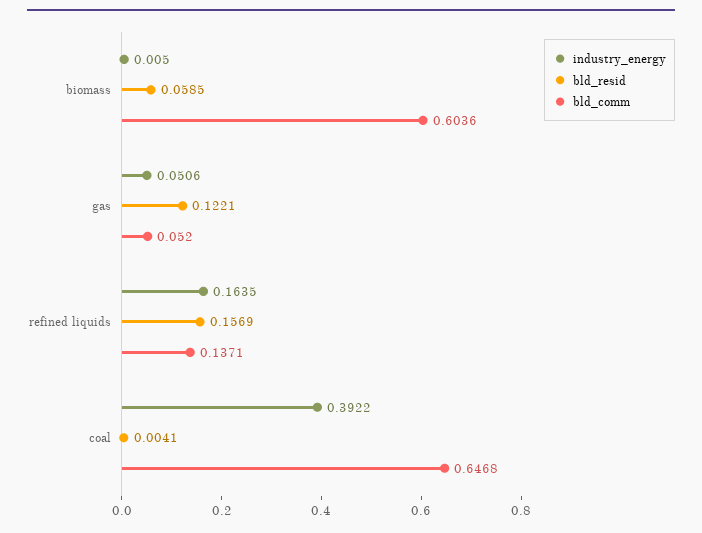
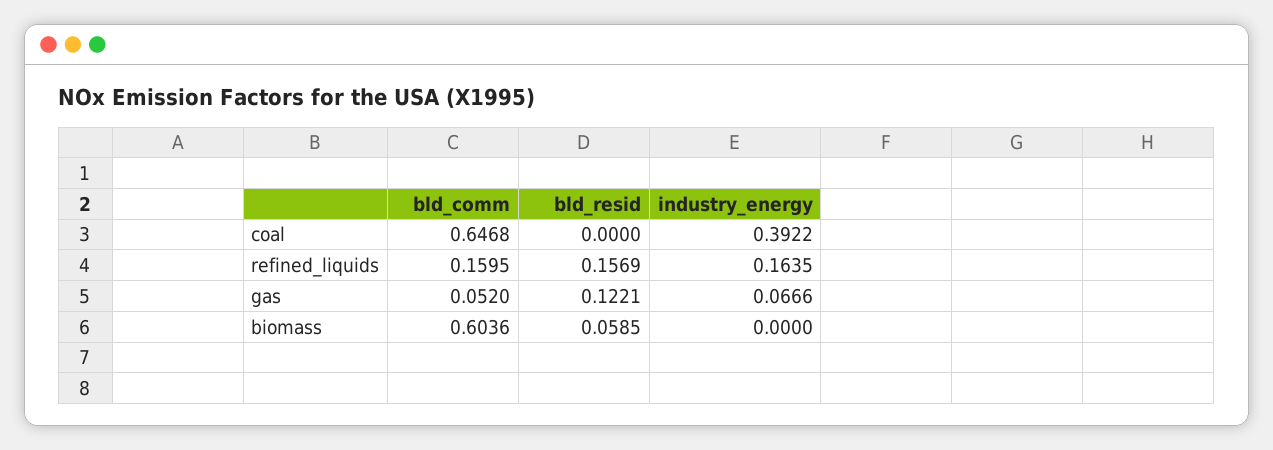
  {
    "industry_energy": {
-     "biomass": 0.005,
+     "biomass": 0,
-     "gas": 0.0506,
+     "gas": 0.0666,
      "refined liquids": 0.1635,
      "coal": 0.3922
    },
    "bld_resid": {
      "biomass": 0.0585,
      "gas": 0.1221,
      "refined liquids": 0.1569,
-     "coal": 0.0041
+     "coal": 0
    },
    "bld_comm": {
      "biomass": 0.6036,
      "gas": 0.052,
-     "refined liquids": 0.1371,
+     "refined liquids": 0.1595,
      "coal": 0.6468
    }
  }

